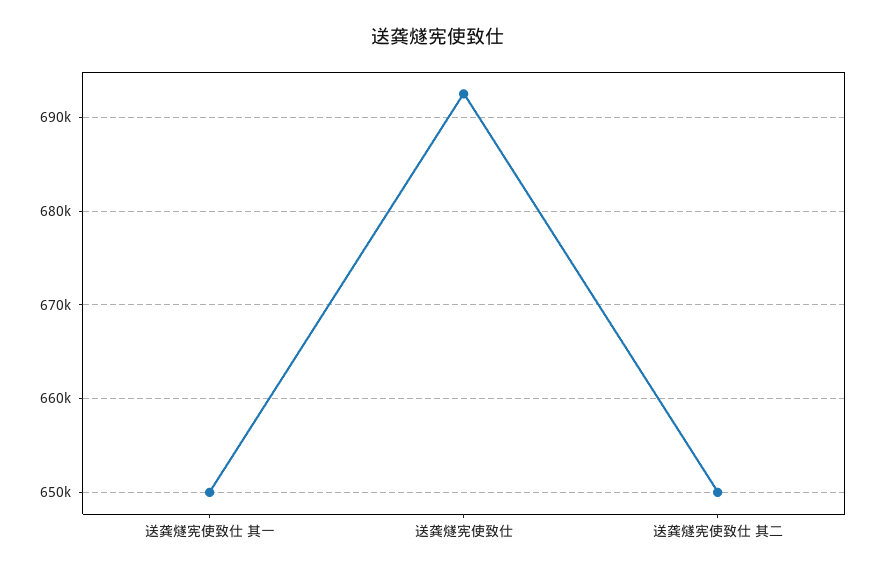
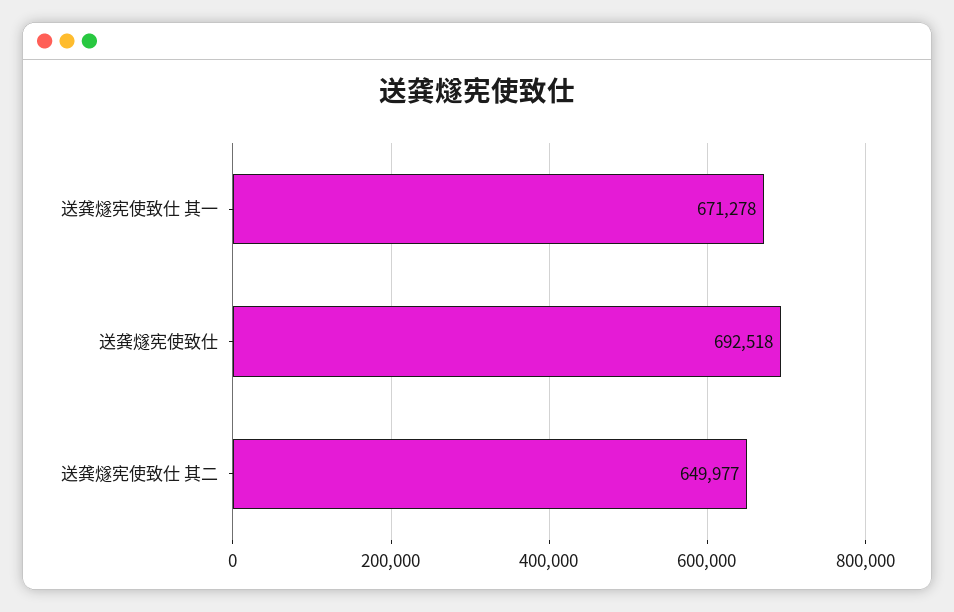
  {
-   "送龚燧宪使致仕 其一": 650000,
+   "送龚燧宪使致仕 其一": 671278,
    "送龚燧宪使致仕": 692518,
    "送龚燧宪使致仕 其二": 649977
  }

